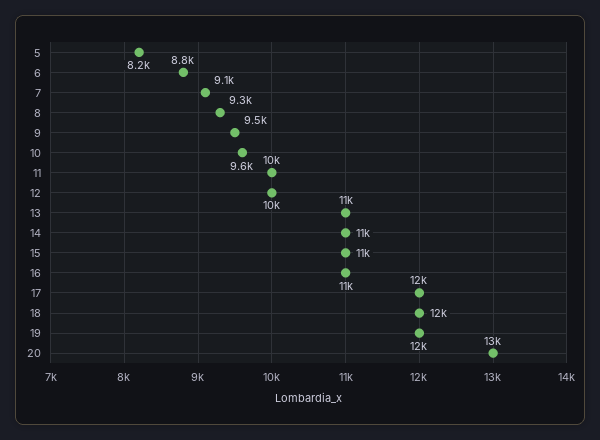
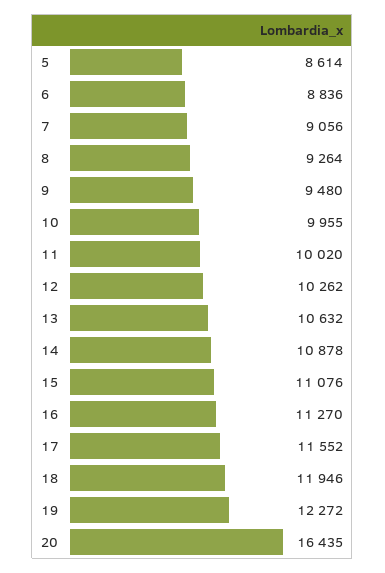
  {
-   "5": 8200,
+   "5": 8614,
    "6": 8836,
    "7": 9056,
    "8": 9264,
    "9": 9480,
-   "10": 9600,
+   "10": 9955,
    "11": 10020,
    "12": 10262,
    "13": 10632,
    "14": 10878,
    "15": 11076,
    "16": 11270,
    "17": 11552,
    "18": 11946,
    "19": 12272,
-   "20": 13000
+   "20": 16435
  }

